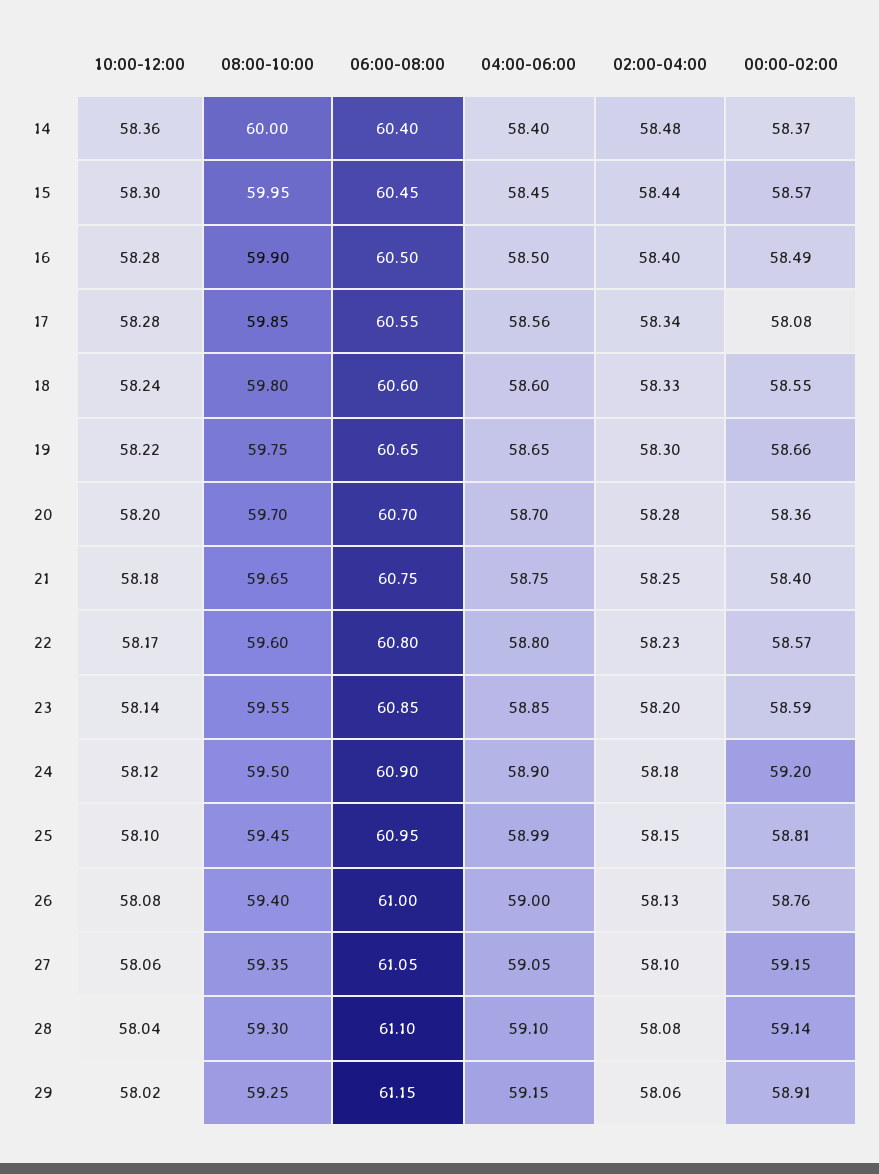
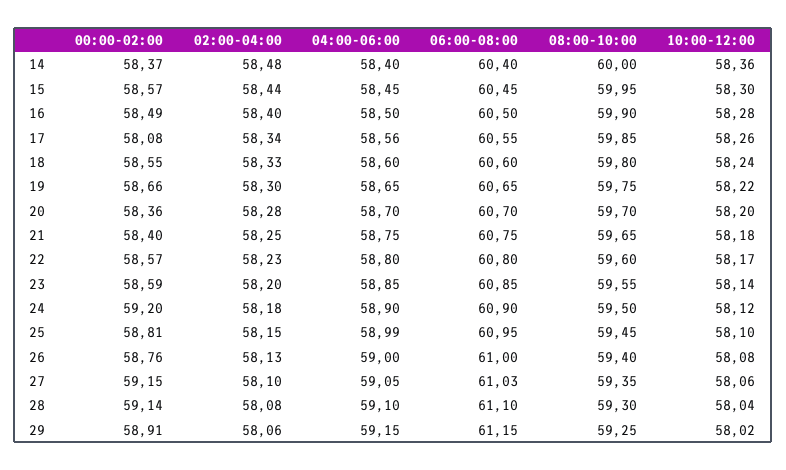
  {
    "10:00-12:00": {
      "14": 58.36,
      "15": 58.3,
      "16": 58.28,
-     "17": 58.28,
+     "17": 58.26,
      "18": 58.24,
      "19": 58.22,
      "20": 58.2,
      "21": 58.18,
      "22": 58.17,
      "23": 58.14,
      "24": 58.12,
      "25": 58.1,
      "26": 58.08,
      "27": 58.06,
      "28": 58.04,
      "29": 58.02
    },
    "08:00-10:00": {
      "14": 60,
      "15": 59.95,
      "16": 59.9,
      "17": 59.85,
      "18": 59.8,
      "19": 59.75,
      "20": 59.7,
      "21": 59.65,
      "22": 59.6,
      "23": 59.55,
      "24": 59.5,
      "25": 59.45,
      "26": 59.4,
      "27": 59.35,
      "28": 59.3,
      "29": 59.25
    },
    "06:00-08:00": {
      "14": 60.4,
      "15": 60.45,
      "16": 60.5,
      "17": 60.55,
      "18": 60.6,
      "19": 60.65,
      "20": 60.7,
      "21": 60.75,
      "22": 60.8,
      "23": 60.85,
      "24": 60.9,
      "25": 60.95,
      "26": 61,
-     "27": 61.05,
+     "27": 61.03,
      "28": 61.1,
      "29": 61.15
    },
    "04:00-06:00": {
      "14": 58.4,
      "15": 58.45,
      "16": 58.5,
      "17": 58.56,
      "18": 58.6,
      "19": 58.65,
      "20": 58.7,
      "21": 58.75,
      "22": 58.8,
      "23": 58.85,
      "24": 58.9,
      "25": 58.99,
      "26": 59,
      "27": 59.05,
      "28": 59.1,
      "29": 59.15
    },
    "02:00-04:00": {
      "14": 58.48,
      "15": 58.44,
      "16": 58.4,
      "17": 58.34,
      "18": 58.33,
      "19": 58.3,
      "20": 58.28,
      "21": 58.25,
      "22": 58.23,
      "23": 58.2,
      "24": 58.18,
      "25": 58.15,
      "26": 58.13,
      "27": 58.1,
      "28": 58.08,
      "29": 58.06
    },
    "00:00-02:00": {
      "14": 58.37,
      "15": 58.57,
      "16": 58.49,
      "17": 58.08,
      "18": 58.55,
      "19": 58.66,
      "20": 58.36,
      "21": 58.4,
      "22": 58.57,
      "23": 58.59,
      "24": 59.2,
      "25": 58.81,
      "26": 58.76,
      "27": 59.15,
      "28": 59.14,
      "29": 58.91
    }
  }

